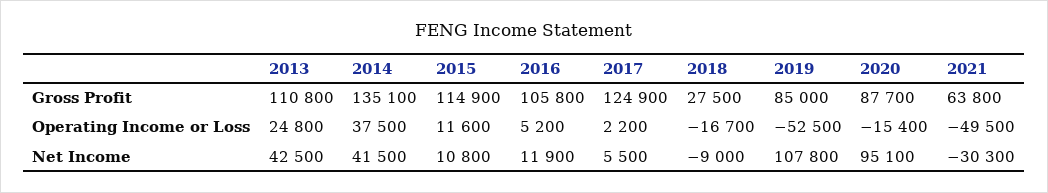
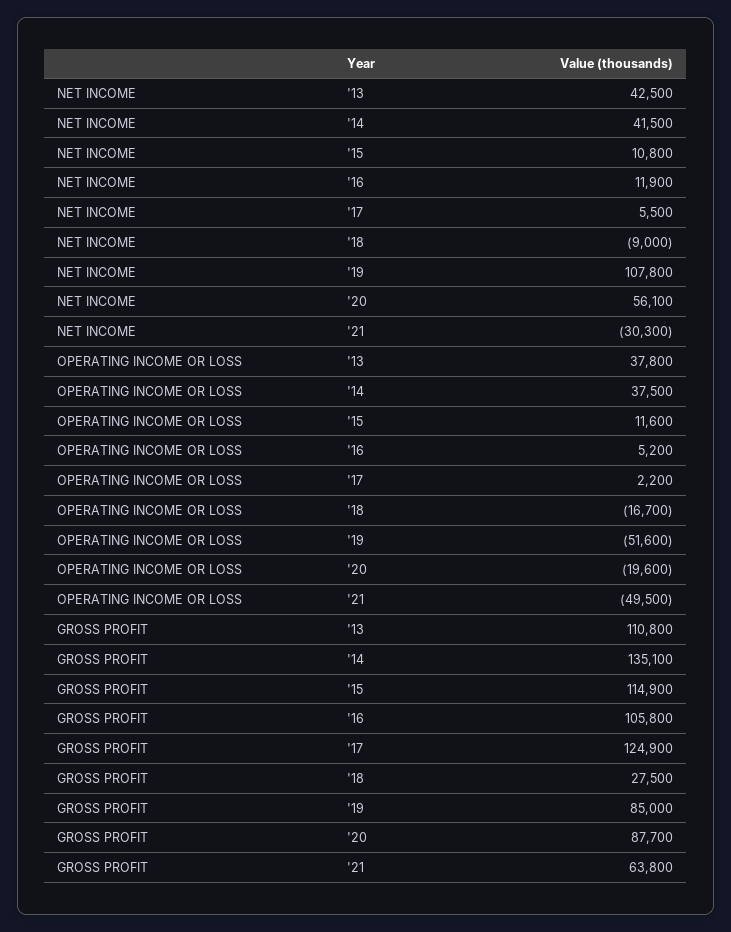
  {
    "2013": {
      "Gross Profit": 110800,
-     "Operating Income or Loss": 24800,
+     "Operating Income or Loss": 37800,
      "Net Income": 42500
    },
    "2014": {
      "Gross Profit": 135100,
      "Operating Income or Loss": 37500,
      "Net Income": 41500
    },
    "2015": {
      "Gross Profit": 114900,
      "Operating Income or Loss": 11600,
      "Net Income": 10800
    },
    "2016": {
      "Gross Profit": 105800,
      "Operating Income or Loss": 5200,
      "Net Income": 11900
    },
    "2017": {
      "Gross Profit": 124900,
      "Operating Income or Loss": 2200,
      "Net Income": 5500
    },
    "2018": {
      "Gross Profit": 27500,
      "Operating Income or Loss": -16700,
      "Net Income": -9000
    },
    "2019": {
      "Gross Profit": 85000,
-     "Operating Income or Loss": -52500,
+     "Operating Income or Loss": -51600,
      "Net Income": 107800
    },
    "2020": {
      "Gross Profit": 87700,
-     "Operating Income or Loss": -15400,
+     "Operating Income or Loss": -19600,
-     "Net Income": 95100
+     "Net Income": 56100
    },
    "2021": {
      "Gross Profit": 63800,
      "Operating Income or Loss": -49500,
      "Net Income": -30300
    }
  }

